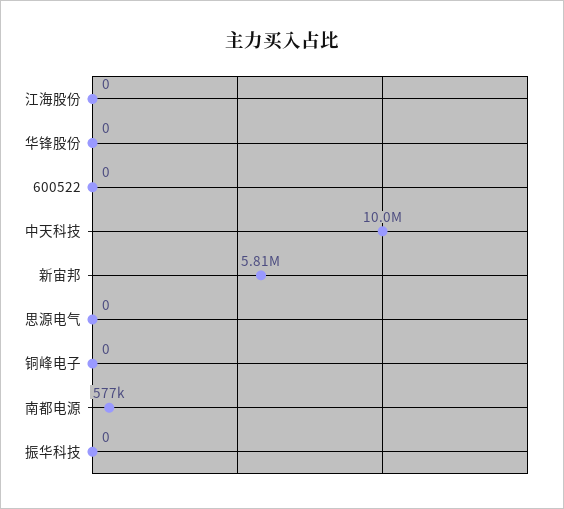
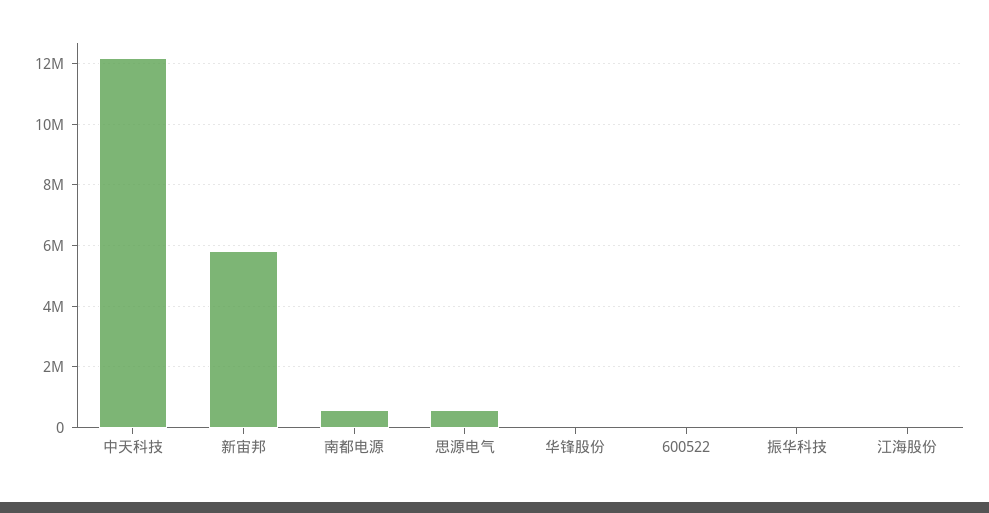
  {
    "江海股份": 0,
    "华锋股份": 0,
    "600522": 0,
-   "中天科技": 10000000,
+   "中天科技": 12200000,
    "新宙邦": 5810000,
-   "思源电气": 0,
+   "思源电气": 600000,
-   "铜峰电子": 0,
    "南都电源": 577000,
    "振华科技": 0
  }

